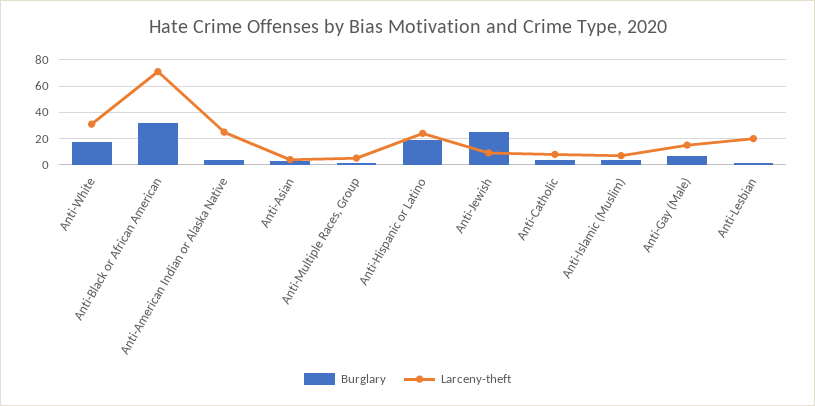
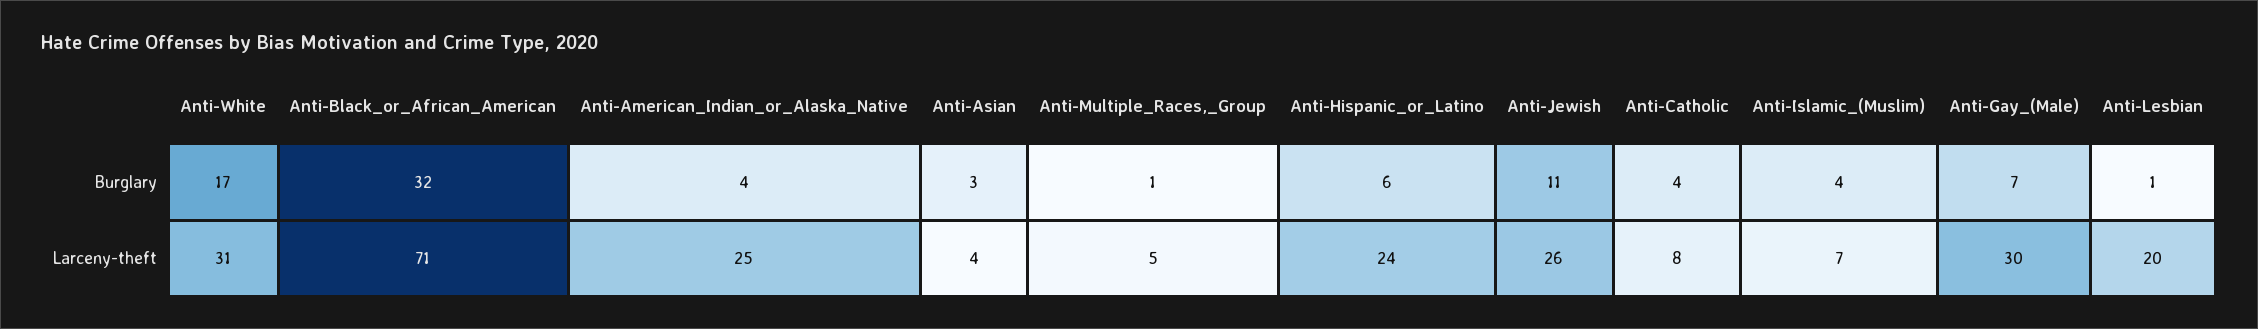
  {
    "Burglary": {
      "Anti-White": 17,
      "Anti-Black or African American": 32,
      "Anti-American Indian or Alaska Native": 4,
      "Anti-Asian": 3,
      "Anti-Multiple Races, Group": 1,
-     "Anti-Hispanic or Latino": 20,
+     "Anti-Hispanic or Latino": 6,
-     "Anti-Jewish": 25,
+     "Anti-Jewish": 11,
      "Anti-Catholic": 4,
      "Anti-Islamic (Muslim)": 4,
      "Anti-Gay (Male)": 7,
      "Anti-Lesbian": 1
    },
    "Larceny-theft": {
      "Anti-White": 31,
      "Anti-Black or African American": 71,
      "Anti-American Indian or Alaska Native": 25,
      "Anti-Asian": 4,
      "Anti-Multiple Races, Group": 5,
      "Anti-Hispanic or Latino": 24,
-     "Anti-Jewish": 10,
+     "Anti-Jewish": 26,
      "Anti-Catholic": 8,
      "Anti-Islamic (Muslim)": 7,
-     "Anti-Gay (Male)": 15,
+     "Anti-Gay (Male)": 30,
      "Anti-Lesbian": 20
    }
  }

